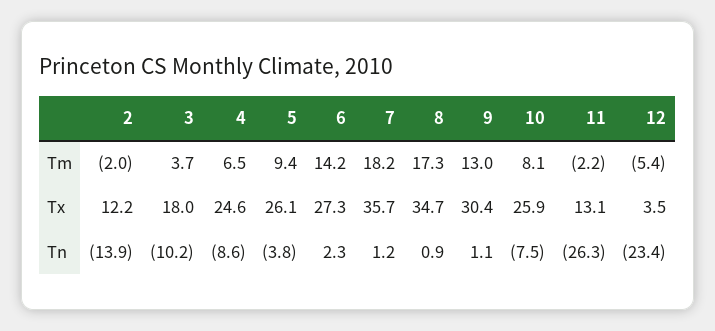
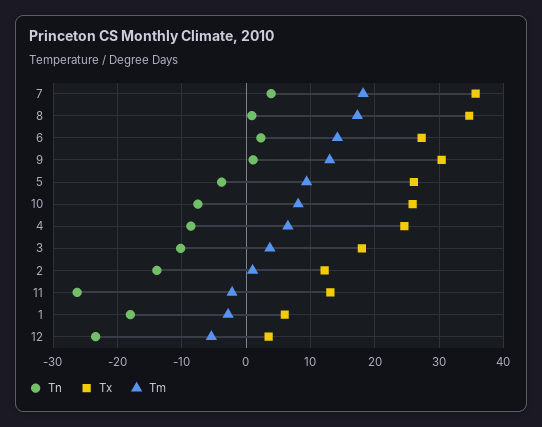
  {
    "Tm": {
-     "2": -2,
+     "2": 1,
      "3": 3.7,
      "4": 6.5,
      "5": 9.4,
      "6": 14.2,
      "7": 18.2,
      "8": 17.3,
      "9": 13,
      "10": 8.1,
      "11": -2.2,
-     "12": -5.4
+     "12": -5.4,
+     "1": -3
    },
    "Tx": {
      "2": 12.2,
      "3": 18,
      "4": 24.6,
      "5": 26.1,
      "6": 27.3,
      "7": 35.7,
      "8": 34.7,
      "9": 30.4,
      "10": 25.9,
      "11": 13.1,
-     "12": 3.5
+     "12": 3.5,
+     "1": 6
    },
    "Tn": {
      "2": -13.9,
      "3": -10.2,
      "4": -8.6,
      "5": -3.8,
      "6": 2.3,
-     "7": 1.2,
+     "7": 4,
      "8": 0.9,
      "9": 1.1,
      "10": -7.5,
      "11": -26.3,
-     "12": -23.4
+     "12": -23.4,
+     "1": -18
    }
  }

